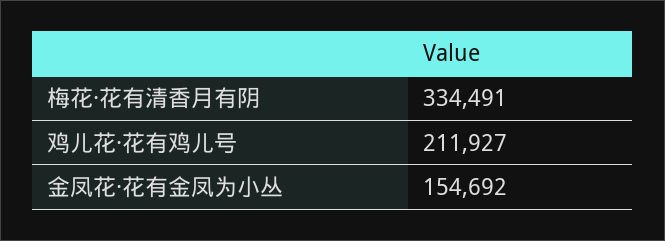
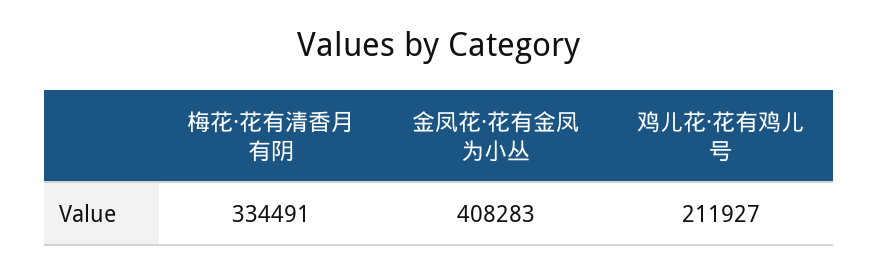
  {
    "梅花·花有清香月有阴": 334491,
    "鸡儿花·花有鸡儿号": 211927,
-   "金凤花·花有金凤为小丛": 154692
+   "金凤花·花有金凤为小丛": 408283
  }

